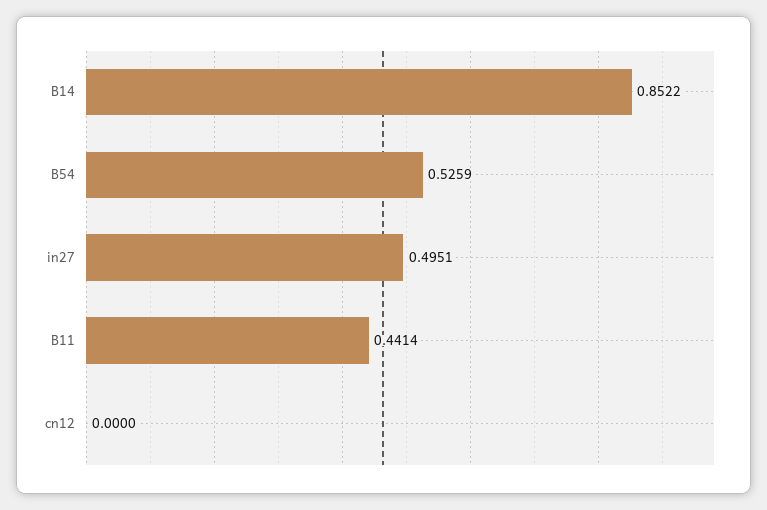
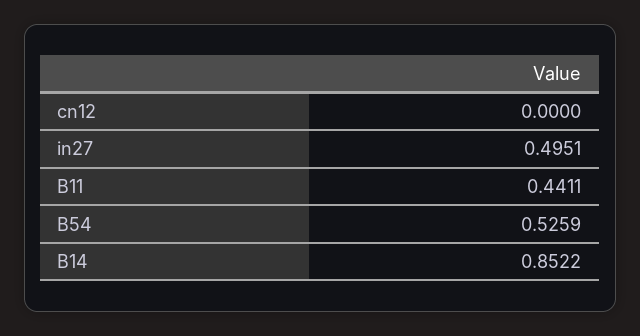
  {
    "B14": 0.8522,
    "B54": 0.5259,
    "in27": 0.4951,
-   "B11": 0.4414,
+   "B11": 0.4411,
    "cn12": 0
  }

